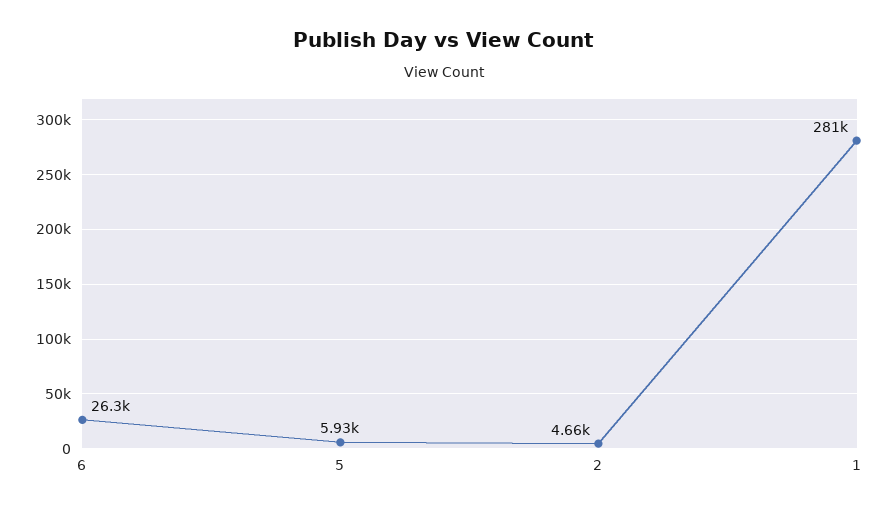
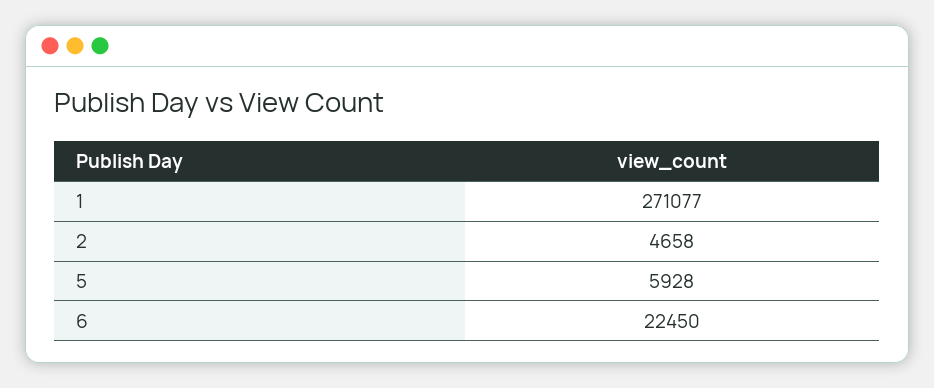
  {
-   "6": 26300,
+   "6": 22450,
    "5": 5928,
    "2": 4658,
-   "1": 281000
+   "1": 271077
  }

